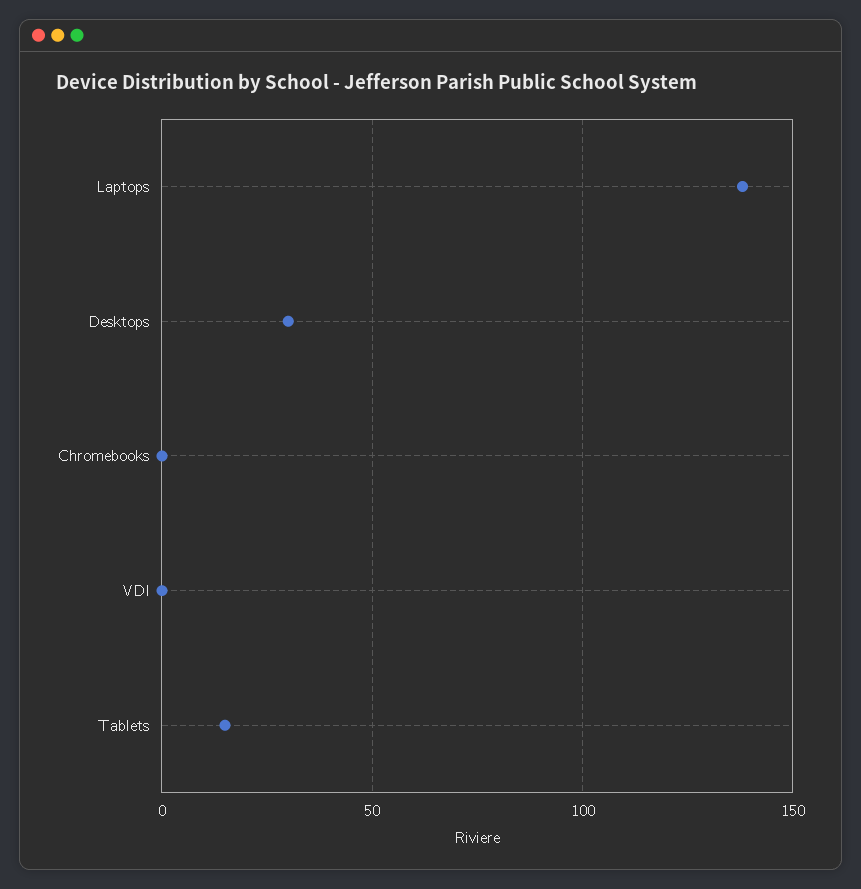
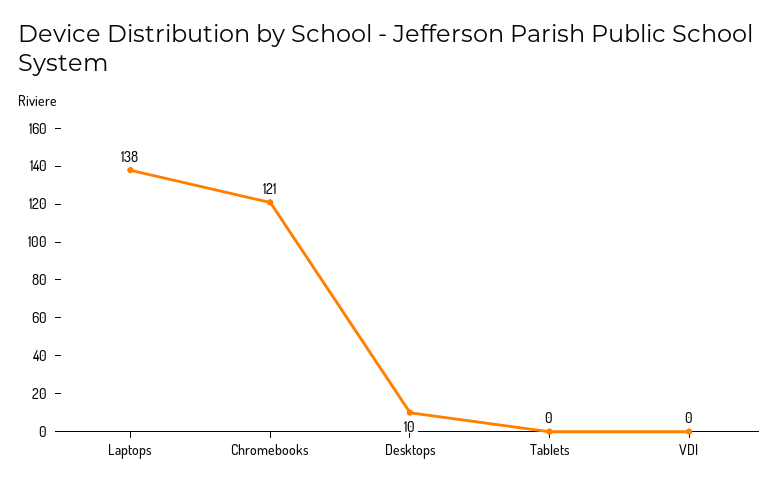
  {
    "Laptops": 138,
-   "Desktops": 30,
+   "Desktops": 10,
-   "Chromebooks": 0,
+   "Chromebooks": 121,
    "VDI": 0,
-   "Tablets": 15
+   "Tablets": 0
  }

